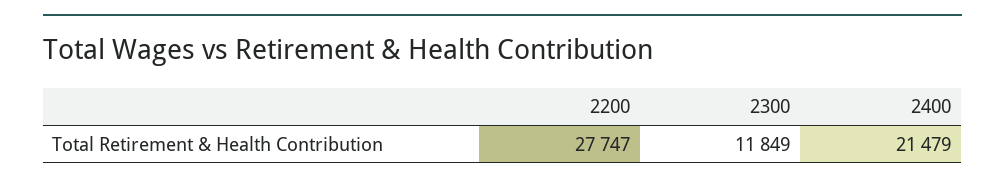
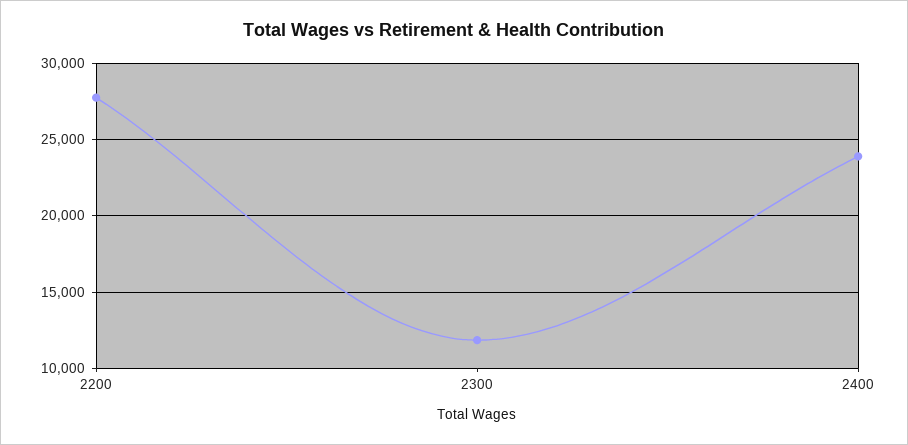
  {
    "2200": 27747,
    "2300": 11849,
-   "2400": 21479
+   "2400": 24000
  }

